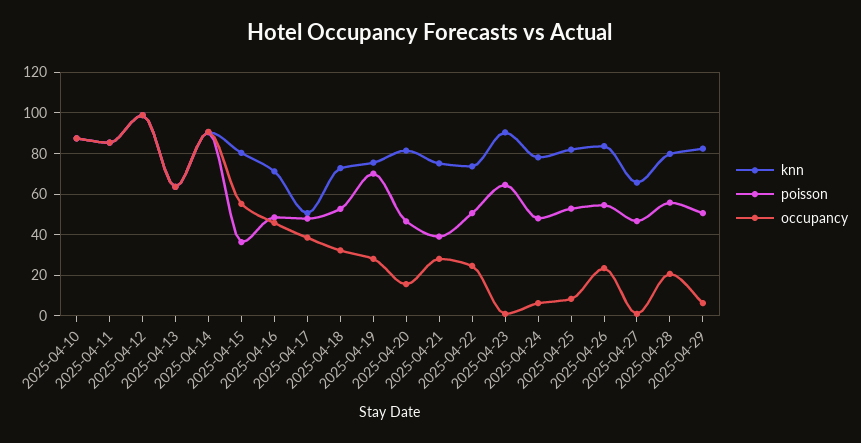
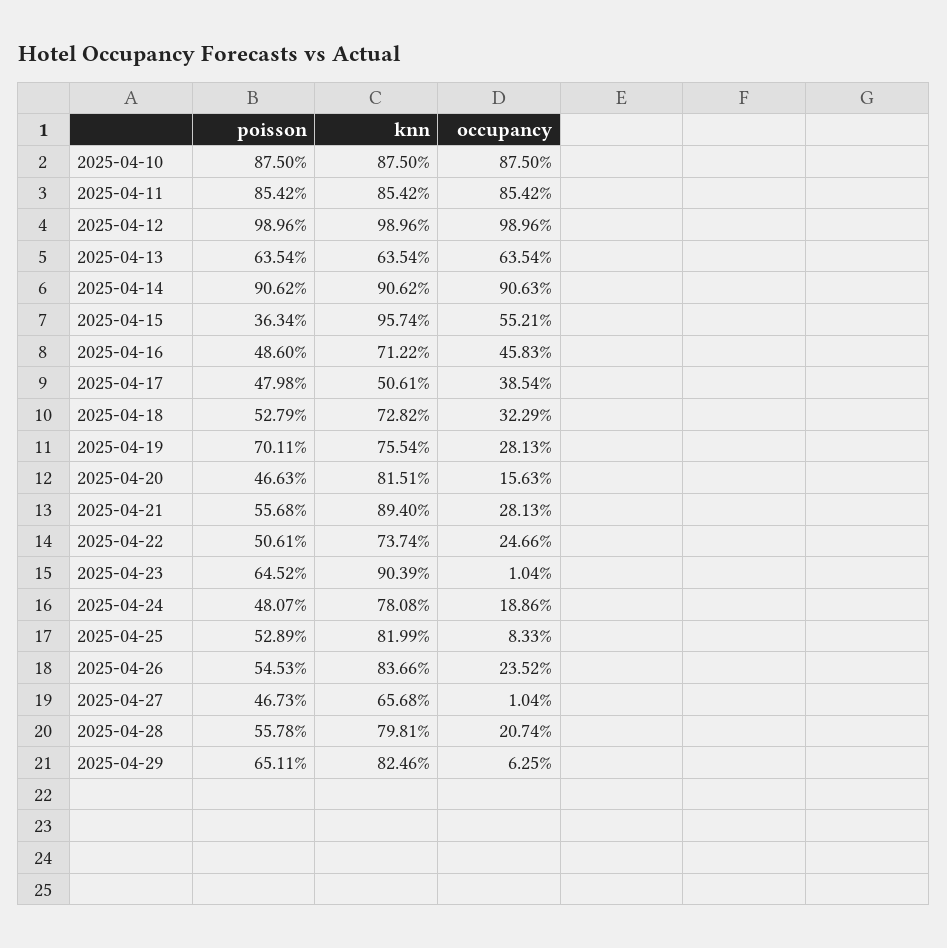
  {
    "knn": {
      "2025-04-10": 87.5,
      "2025-04-11": 85.42,
      "2025-04-12": 98.96,
      "2025-04-13": 63.54,
      "2025-04-14": 90.62,
-     "2025-04-15": 80,
+     "2025-04-15": 95.74,
      "2025-04-16": 71.22,
      "2025-04-17": 50.61,
      "2025-04-18": 72.82,
      "2025-04-19": 75.54,
      "2025-04-20": 81.51,
-     "2025-04-21": 75,
+     "2025-04-21": 89.4,
      "2025-04-22": 73.74,
      "2025-04-23": 90.39,
      "2025-04-24": 78.08,
      "2025-04-25": 81.99,
      "2025-04-26": 83.66,
      "2025-04-27": 65.68,
      "2025-04-28": 79.81,
      "2025-04-29": 82.46
    },
    "poisson": {
      "2025-04-10": 87.5,
      "2025-04-11": 85.42,
      "2025-04-12": 98.96,
      "2025-04-13": 63.54,
      "2025-04-14": 90.62,
      "2025-04-15": 36.34,
      "2025-04-16": 48.6,
      "2025-04-17": 47.98,
      "2025-04-18": 52.79,
      "2025-04-19": 70.11,
      "2025-04-20": 46.63,
-     "2025-04-21": 40,
+     "2025-04-21": 55.68,
      "2025-04-22": 50.61,
      "2025-04-23": 64.52,
      "2025-04-24": 48.07,
      "2025-04-25": 52.89,
      "2025-04-26": 54.53,
      "2025-04-27": 46.73,
      "2025-04-28": 55.78,
-     "2025-04-29": 50
+     "2025-04-29": 65.11
    },
    "occupancy": {
      "2025-04-10": 87.5,
      "2025-04-11": 85.42,
      "2025-04-12": 98.96,
      "2025-04-13": 63.54,
      "2025-04-14": 90.63,
      "2025-04-15": 55.21,
      "2025-04-16": 45.83,
      "2025-04-17": 38.54,
      "2025-04-18": 32.29,
      "2025-04-19": 28.13,
      "2025-04-20": 15.63,
      "2025-04-21": 28.13,
      "2025-04-22": 24.66,
      "2025-04-23": 1.04,
-     "2025-04-24": 5,
+     "2025-04-24": 18.86,
      "2025-04-25": 8.33,
      "2025-04-26": 23.52,
      "2025-04-27": 1.04,
      "2025-04-28": 20.74,
      "2025-04-29": 6.25
    }
  }

